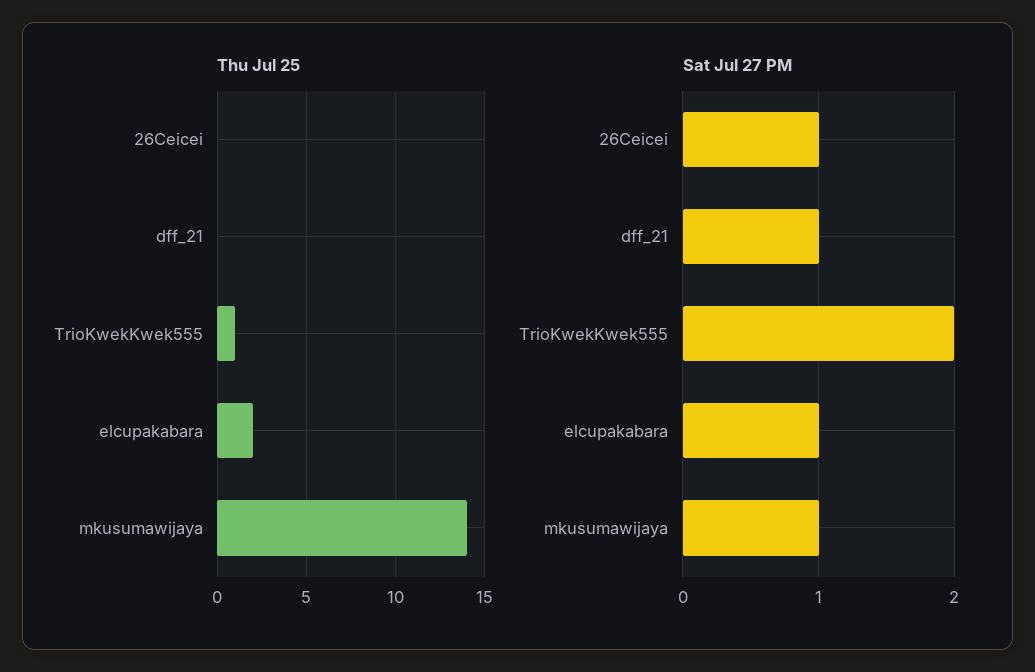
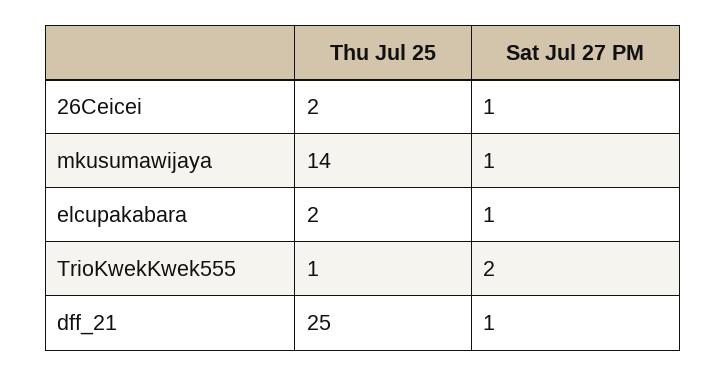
  {
    "Thu Jul 25": {
-     "26Ceicei": 0,
+     "26Ceicei": 2,
-     "dff_21": 0,
+     "dff_21": 25,
      "TrioKwekKwek555": 1,
      "elcupakabara": 2,
      "mkusumawijaya": 14
    },
    "Sat Jul 27 PM": {
      "26Ceicei": 1,
      "dff_21": 1,
      "TrioKwekKwek555": 2,
      "elcupakabara": 1,
      "mkusumawijaya": 1
    }
  }

